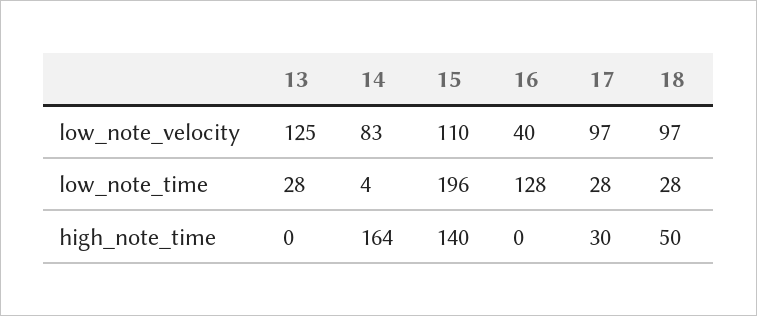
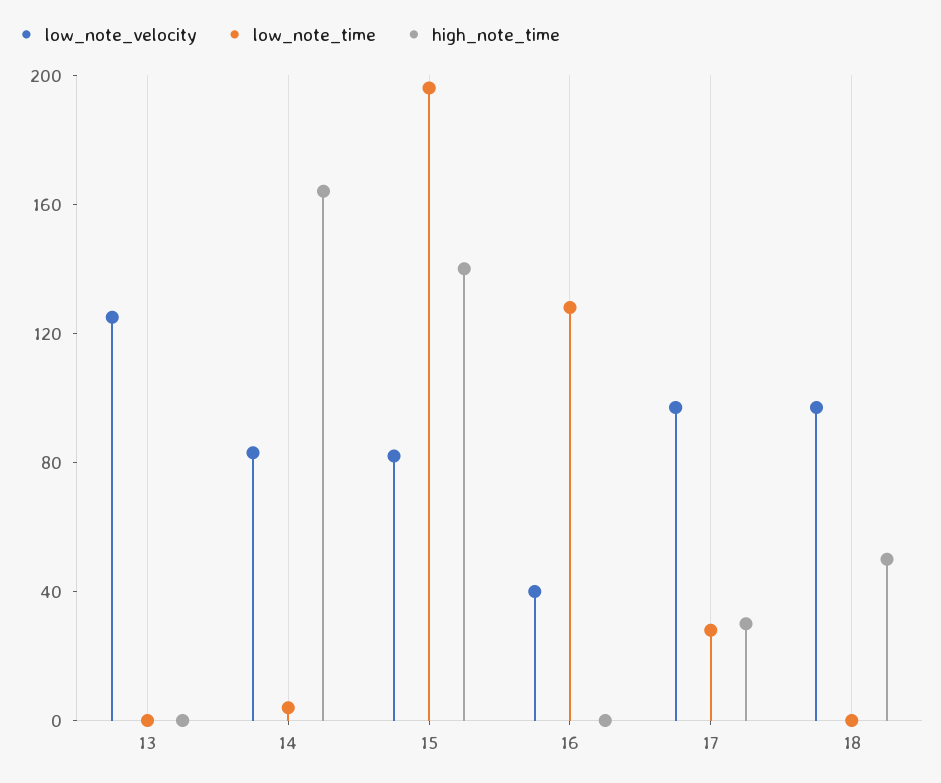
  {
    "low_note_velocity": {
      "13": 125,
      "14": 83,
-     "15": 110,
+     "15": 80,
      "16": 40,
      "17": 97,
      "18": 97
    },
    "low_note_time": {
-     "13": 28,
+     "13": 0,
      "14": 4,
      "15": 196,
      "16": 128,
      "17": 28,
-     "18": 28
+     "18": 0
    },
    "high_note_time": {
      "13": 0,
      "14": 164,
      "15": 140,
      "16": 0,
      "17": 30,
      "18": 50
    }
  }

